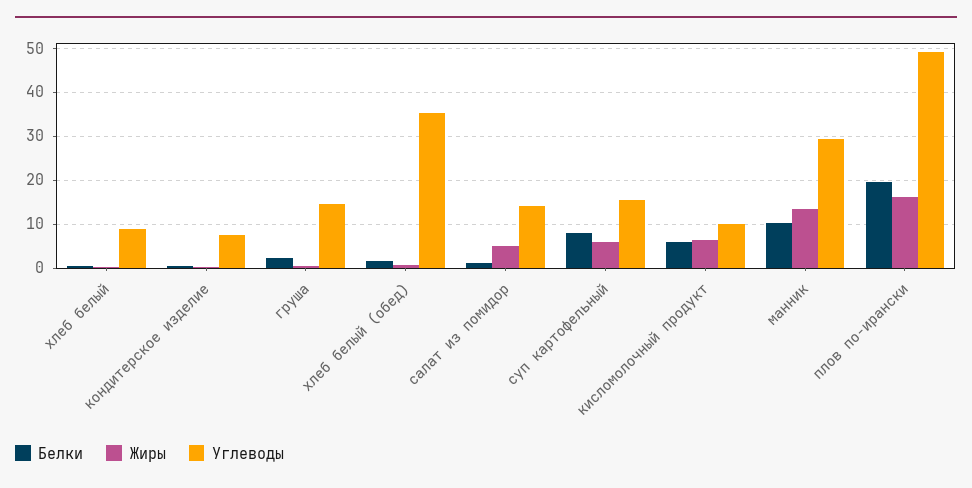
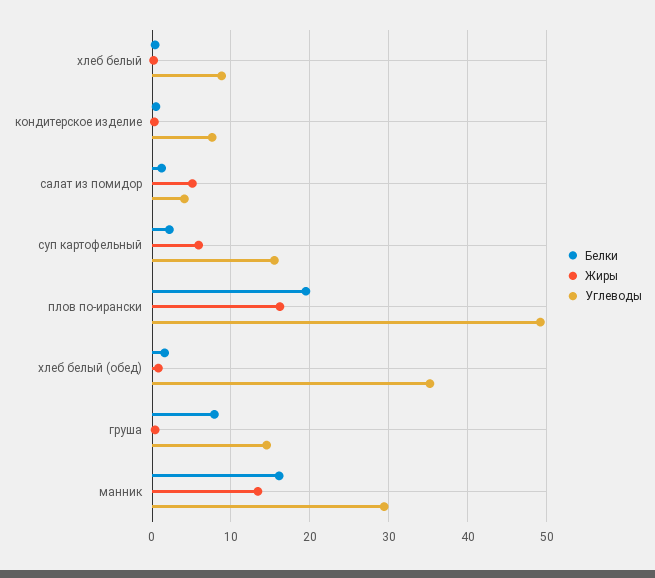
  {
    "Белки": {
      "хлеб белый": 0,
      "кондитерское изделие": 1,
-     "груша": 2,
+     "груша": 8,
      "хлеб белый (обед)": 2,
      "салат из помидор": 1,
-     "суп картофельный": 8,
+     "суп картофельный": 2,
-     "кисломолочный продукт": 6,
-     "манник": 10,
+     "манник": 16,
      "плов по-ирански": 20
    },
    "Жиры": {
      "хлеб белый": 0,
      "кондитерское изделие": 0,
      "груша": 0,
      "хлеб белый (обед)": 1,
      "салат из помидор": 5,
      "суп картофельный": 6,
-     "кисломолочный продукт": 6,
      "манник": 13,
      "плов по-ирански": 16
    },
    "Углеводы": {
      "хлеб белый": 9,
      "кондитерское изделие": 8,
      "груша": 15,
      "хлеб белый (обед)": 35,
-     "салат из помидор": 14,
+     "салат из помидор": 4,
      "суп картофельный": 16,
-     "кисломолочный продукт": 10,
      "манник": 29,
      "плов по-ирански": 49
    }
  }

